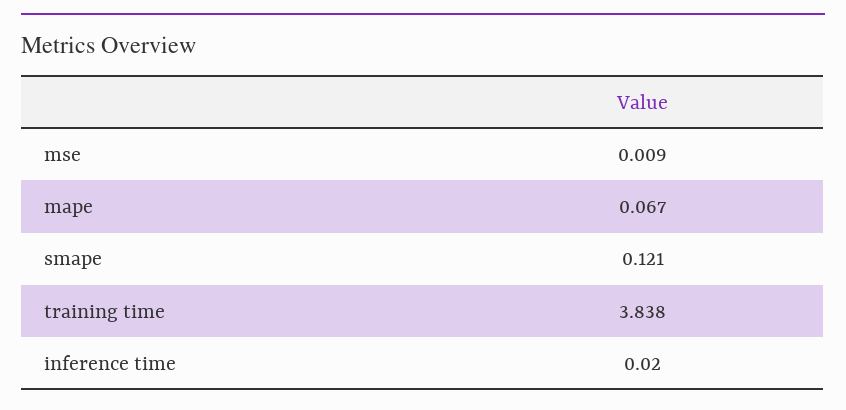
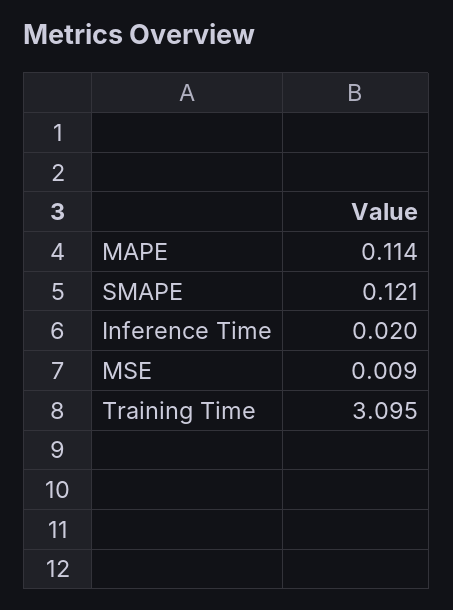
  {
    "mse": 0.009,
-   "mape": 0.067,
+   "mape": 0.114,
    "smape": 0.121,
-   "training time": 3.838,
+   "training time": 3.095,
    "inference time": 0.02
  }

